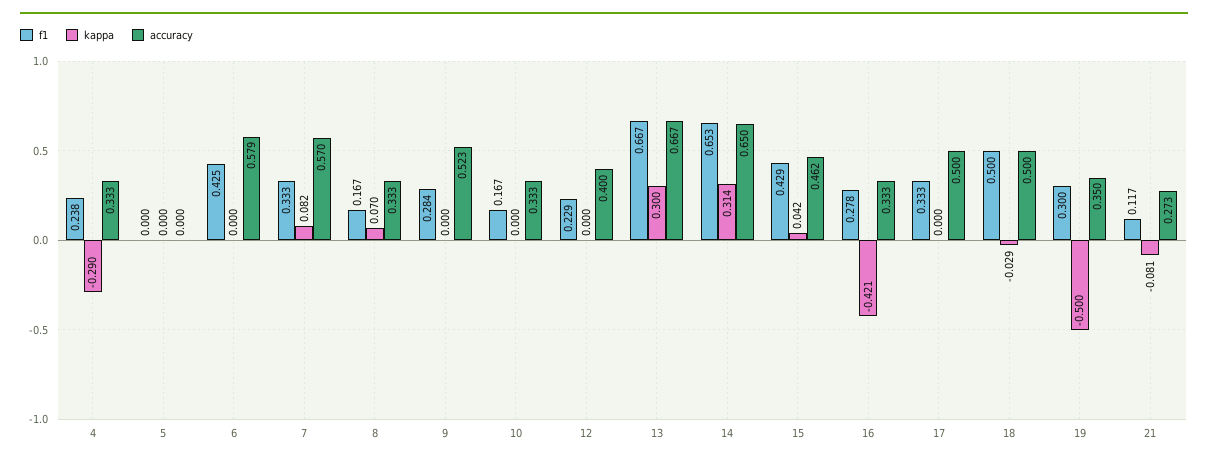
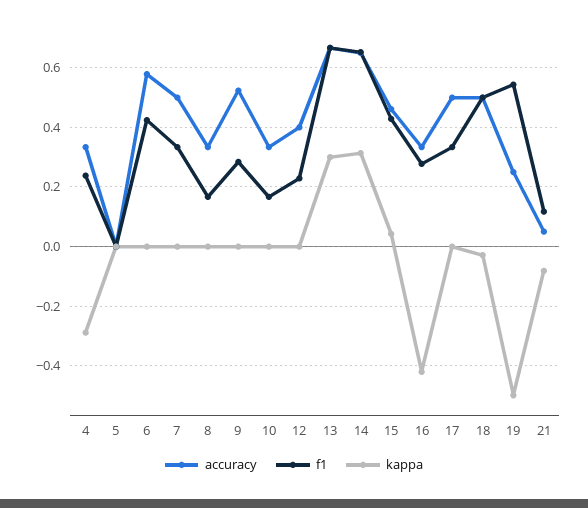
  {
    "f1": {
      "4": 0.238,
      "5": 0,
      "6": 0.425,
      "7": 0.333,
      "8": 0.167,
      "9": 0.284,
      "10": 0.167,
      "12": 0.229,
      "13": 0.667,
      "14": 0.653,
      "15": 0.429,
      "16": 0.278,
      "17": 0.333,
      "18": 0.5,
-     "19": 0.3,
+     "19": 0.55,
      "21": 0.117
    },
    "kappa": {
      "4": -0.29,
      "5": 0,
      "6": 0,
-     "7": 0.082,
+     "7": 0,
-     "8": 0.07,
+     "8": 0,
      "9": 0,
      "10": 0,
      "12": 0,
      "13": 0.3,
      "14": 0.314,
      "15": 0.042,
      "16": -0.421,
      "17": 0,
      "18": -0.029,
      "19": -0.5,
      "21": -0.081
    },
    "accuracy": {
      "4": 0.333,
      "5": 0,
      "6": 0.579,
-     "7": 0.57,
+     "7": 0.5,
      "8": 0.333,
      "9": 0.523,
      "10": 0.333,
      "12": 0.4,
      "13": 0.667,
      "14": 0.65,
      "15": 0.462,
      "16": 0.333,
      "17": 0.5,
      "18": 0.5,
-     "19": 0.35,
+     "19": 0.25,
-     "21": 0.273
+     "21": 0.05
    }
  }

